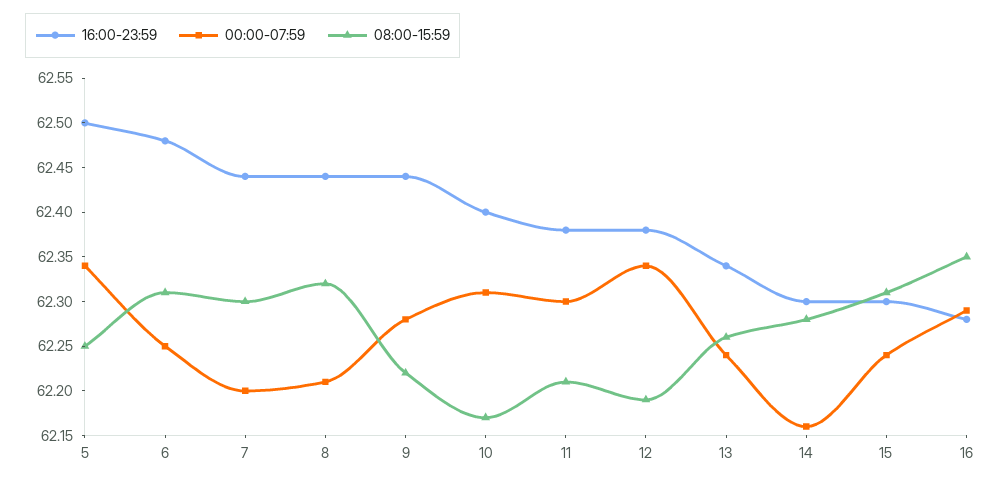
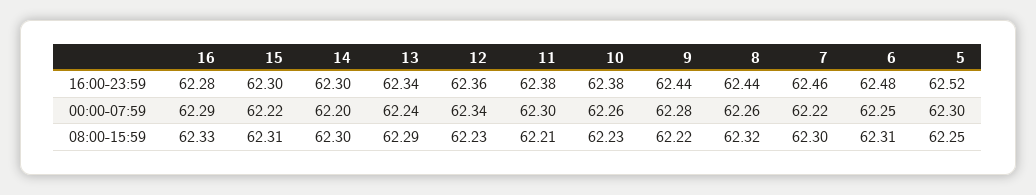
  {
    "16:00-23:59": {
-     "5": 62.5,
+     "5": 62.52,
      "6": 62.48,
-     "7": 62.44,
+     "7": 62.46,
      "8": 62.44,
      "9": 62.44,
-     "10": 62.4,
+     "10": 62.38,
      "11": 62.38,
-     "12": 62.38,
+     "12": 62.36,
      "13": 62.34,
      "14": 62.3,
      "15": 62.3,
      "16": 62.28
    },
    "00:00-07:59": {
-     "5": 62.34,
+     "5": 62.3,
      "6": 62.25,
-     "7": 62.2,
+     "7": 62.22,
-     "8": 62.21,
+     "8": 62.26,
      "9": 62.28,
-     "10": 62.31,
+     "10": 62.26,
      "11": 62.3,
      "12": 62.34,
      "13": 62.24,
-     "14": 62.16,
+     "14": 62.2,
-     "15": 62.24,
+     "15": 62.22,
      "16": 62.29
    },
    "08:00-15:59": {
      "5": 62.25,
      "6": 62.31,
      "7": 62.3,
      "8": 62.32,
      "9": 62.22,
-     "10": 62.17,
+     "10": 62.23,
      "11": 62.21,
-     "12": 62.19,
+     "12": 62.23,
-     "13": 62.26,
+     "13": 62.29,
-     "14": 62.28,
+     "14": 62.3,
      "15": 62.31,
-     "16": 62.35
+     "16": 62.33
    }
  }

